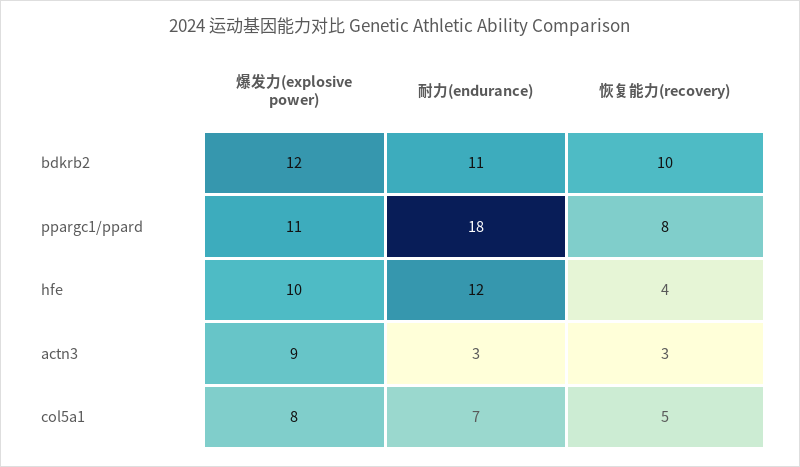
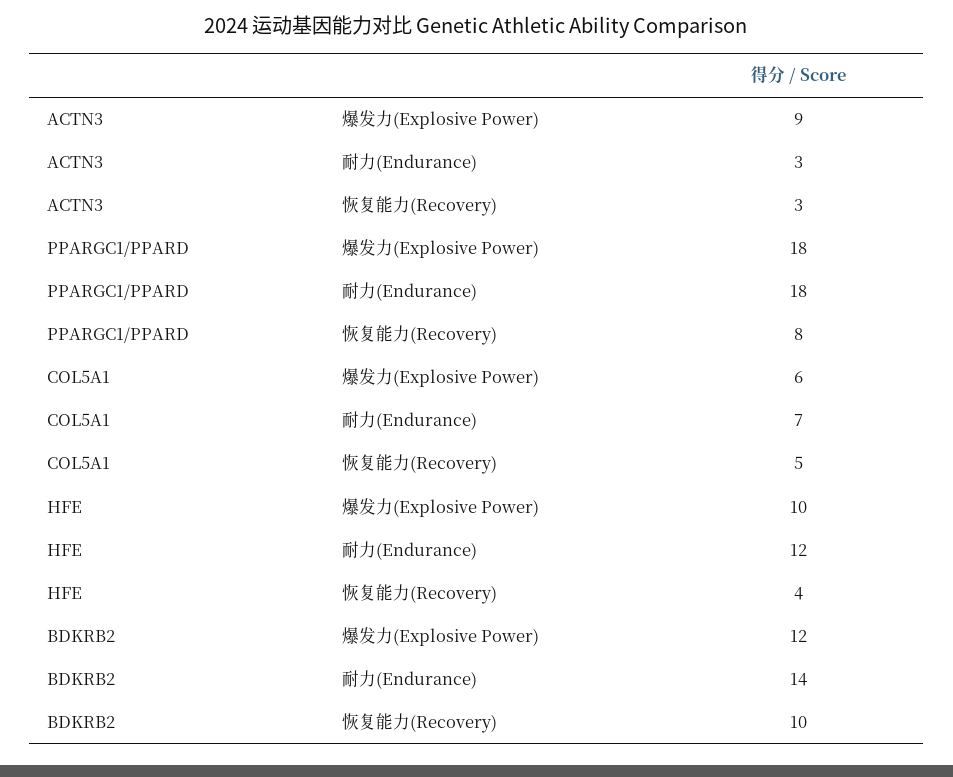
  {
    "爆发力(explosive power)": {
      "bdkrb2": 12,
-     "ppargc1/ppard": 11,
+     "ppargc1/ppard": 18,
      "hfe": 10,
      "actn3": 9,
-     "col5a1": 8
+     "col5a1": 6
    },
    "耐力(endurance)": {
-     "bdkrb2": 11,
+     "bdkrb2": 14,
      "ppargc1/ppard": 18,
      "hfe": 12,
      "actn3": 3,
      "col5a1": 7
    },
    "恢复能力(recovery)": {
      "bdkrb2": 10,
      "ppargc1/ppard": 8,
      "hfe": 4,
      "actn3": 3,
      "col5a1": 5
    }
  }

